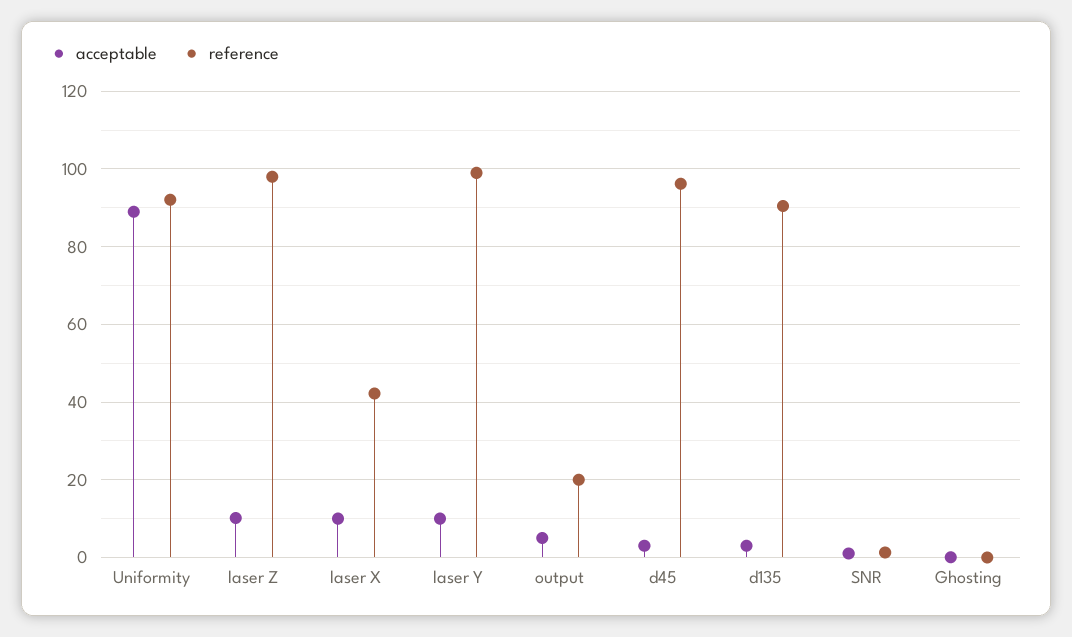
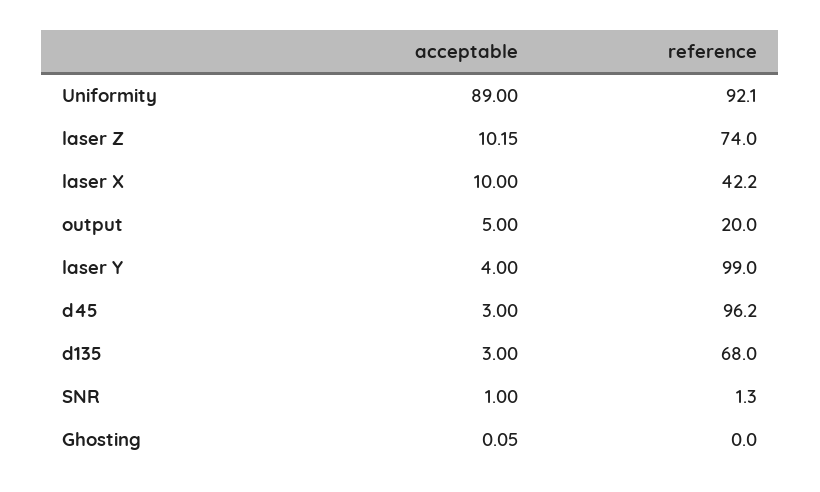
  {
    "acceptable": {
      "Uniformity": 89,
      "laser Z": 10.15,
      "laser X": 10,
-     "laser Y": 10,
+     "laser Y": 4,
      "output": 5,
      "d45": 3,
      "d135": 3,
      "SNR": 1,
      "Ghosting": 0.05
    },
    "reference": {
      "Uniformity": 92.1,
-     "laser Z": 98,
+     "laser Z": 74,
      "laser X": 42.2,
      "laser Y": 99,
      "output": 20,
      "d45": 96.2,
-     "d135": 90,
+     "d135": 68,
      "SNR": 1.3,
      "Ghosting": 0
    }
  }

